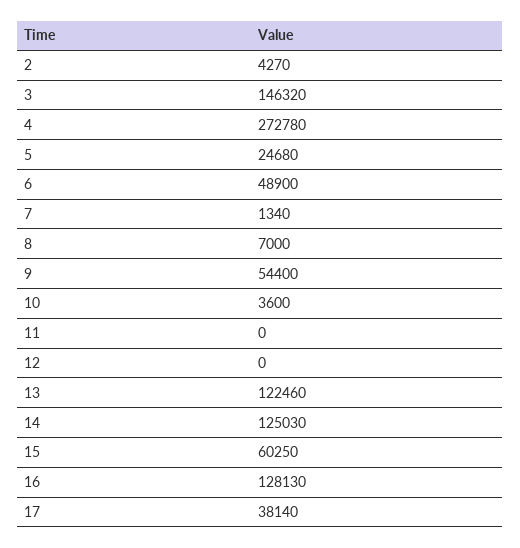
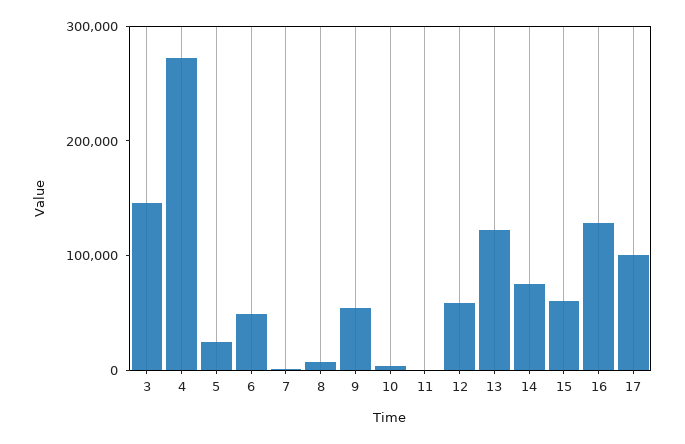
  {
-   "2": 4270,
    "3": 146320,
    "4": 272780,
    "5": 24680,
    "6": 48900,
    "7": 1340,
    "8": 7000,
    "9": 54400,
    "10": 3600,
    "11": 0,
-   "12": 0,
+   "12": 60000,
    "13": 122460,
-   "14": 125030,
+   "14": 80000,
    "15": 60250,
    "16": 128130,
-   "17": 38140
+   "17": 100000
  }

